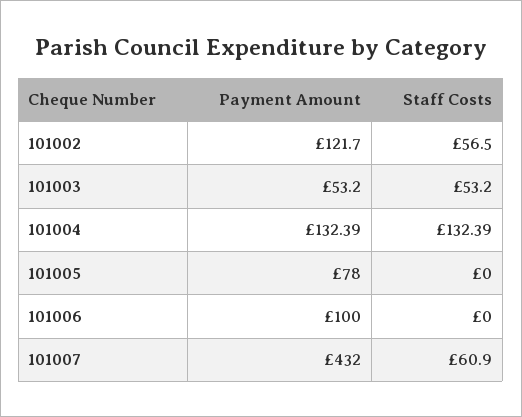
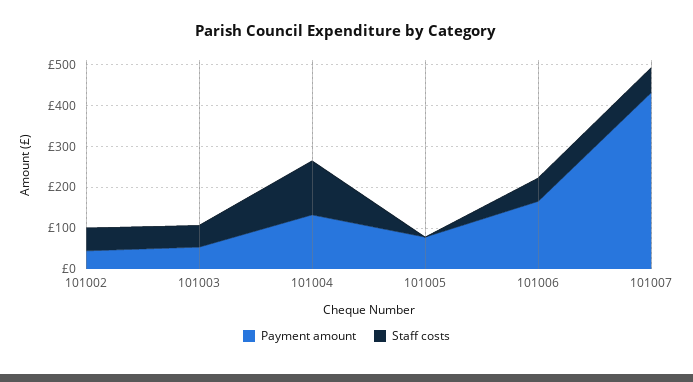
  {
    "Payment Amount": {
-     "101002": 121.7,
+     "101002": 40,
      "101003": 53.2,
      "101004": 132.39,
      "101005": 78,
-     "101006": 100,
+     "101006": 160,
      "101007": 432
    },
    "Staff Costs": {
      "101002": 56.5,
      "101003": 53.2,
      "101004": 132.39,
      "101005": 0,
-     "101006": 0,
+     "101006": 60,
      "101007": 60.9
    }
  }

